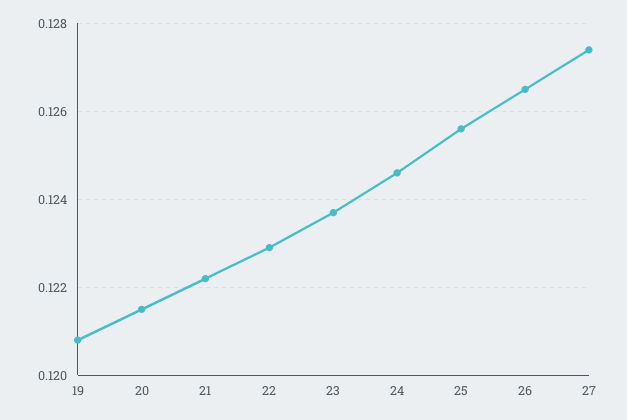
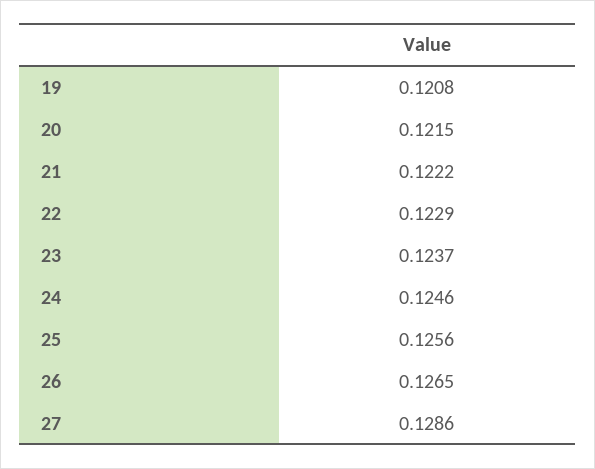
  {
    "19": 0.1208,
    "20": 0.1215,
    "21": 0.1222,
    "22": 0.1229,
    "23": 0.1237,
    "24": 0.1246,
    "25": 0.1256,
    "26": 0.1265,
-   "27": 0.1275
+   "27": 0.1286
  }

